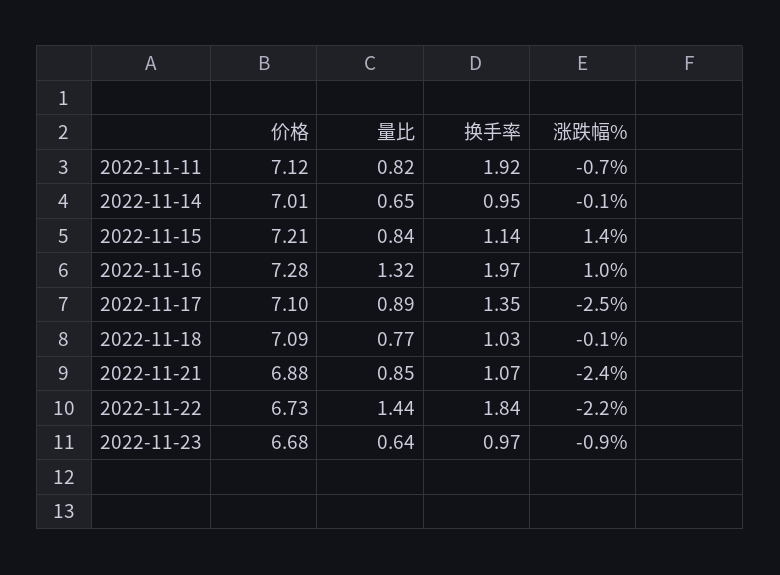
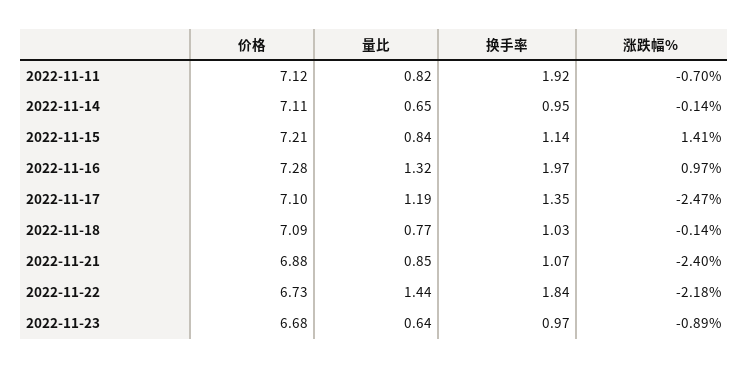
  {
    "价格": {
      "2022-11-11": 7.12,
-     "2022-11-14": 7.01,
+     "2022-11-14": 7.11,
      "2022-11-15": 7.21,
      "2022-11-16": 7.28,
      "2022-11-17": 7.1,
      "2022-11-18": 7.09,
      "2022-11-21": 6.88,
      "2022-11-22": 6.73,
      "2022-11-23": 6.68
    },
    "量比": {
      "2022-11-11": 0.82,
      "2022-11-14": 0.65,
      "2022-11-15": 0.84,
      "2022-11-16": 1.32,
-     "2022-11-17": 0.89,
+     "2022-11-17": 1.19,
      "2022-11-18": 0.77,
      "2022-11-21": 0.85,
      "2022-11-22": 1.44,
      "2022-11-23": 0.64
    },
    "换手率": {
      "2022-11-11": 1.92,
      "2022-11-14": 0.95,
      "2022-11-15": 1.14,
      "2022-11-16": 1.97,
      "2022-11-17": 1.35,
      "2022-11-18": 1.03,
      "2022-11-21": 1.07,
      "2022-11-22": 1.84,
      "2022-11-23": 0.97
    },
    "涨跌幅%": {
      "2022-11-11": -0.7,
      "2022-11-14": -0.14,
      "2022-11-15": 1.41,
      "2022-11-16": 0.97,
      "2022-11-17": -2.47,
      "2022-11-18": -0.14,
      "2022-11-21": -2.4,
      "2022-11-22": -2.18,
      "2022-11-23": -0.89
    }
  }

